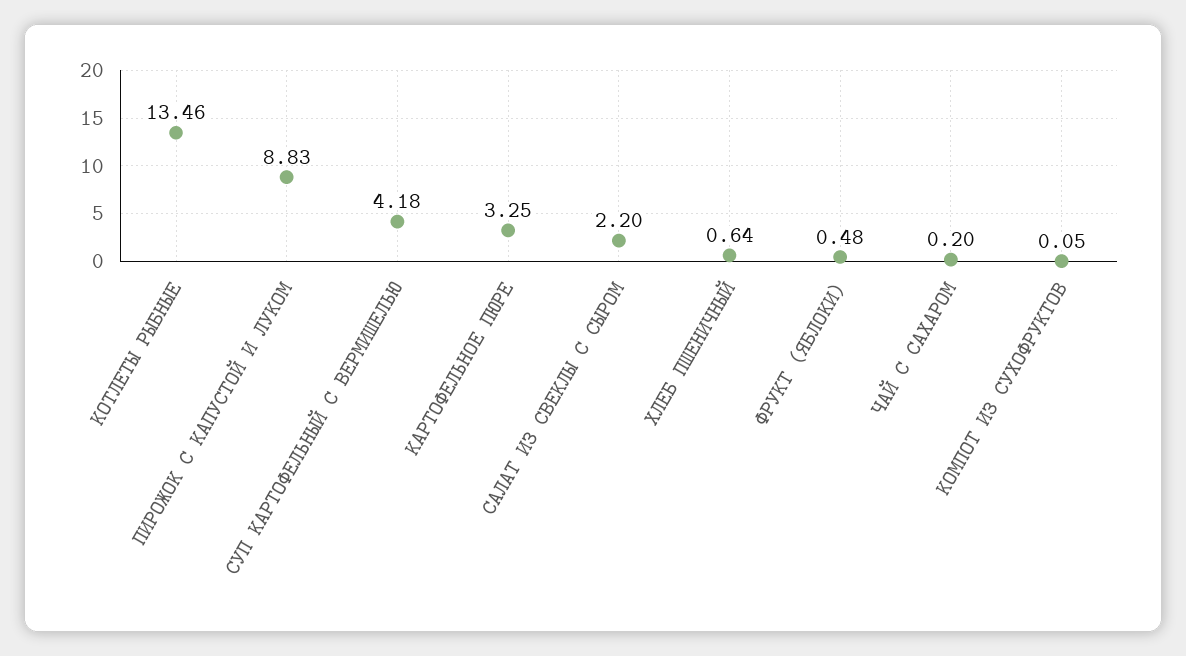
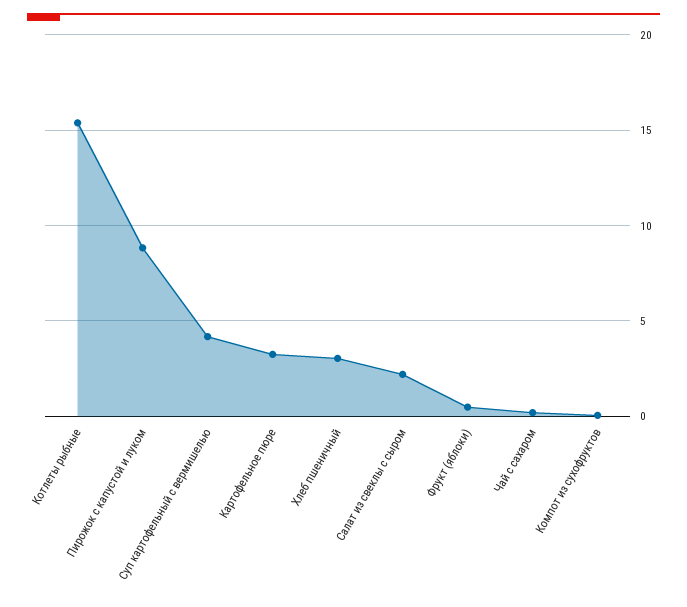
  {
-   "КОТЛЕТЫ РЫБНЫЕ": 13.46,
+   "КОТЛЕТЫ РЫБНЫЕ": 15.5,
    "ПИРОЖОК С КАПУСТОЙ И ЛУКОМ": 8.83,
    "СУП КАРТОФЕЛЬНЫЙ С ВЕРМИШЕЛЬЮ": 4.18,
    "КАРТОФЕЛЬНОЕ ПЮРЕ": 3.25,
    "САЛАТ ИЗ СВЕКЛЫ С СЫРОМ": 2.2,
-   "ХЛЕБ ПШЕНИЧНЫЙ": 0.64,
+   "ХЛЕБ ПШЕНИЧНЫЙ": 3,
    "ФРУКТ (ЯБЛОКИ)": 0.48,
    "ЧАЙ С САХАРОМ": 0.2,
    "КОМПОТ ИЗ СУХОФРУКТОВ": 0.05
  }

